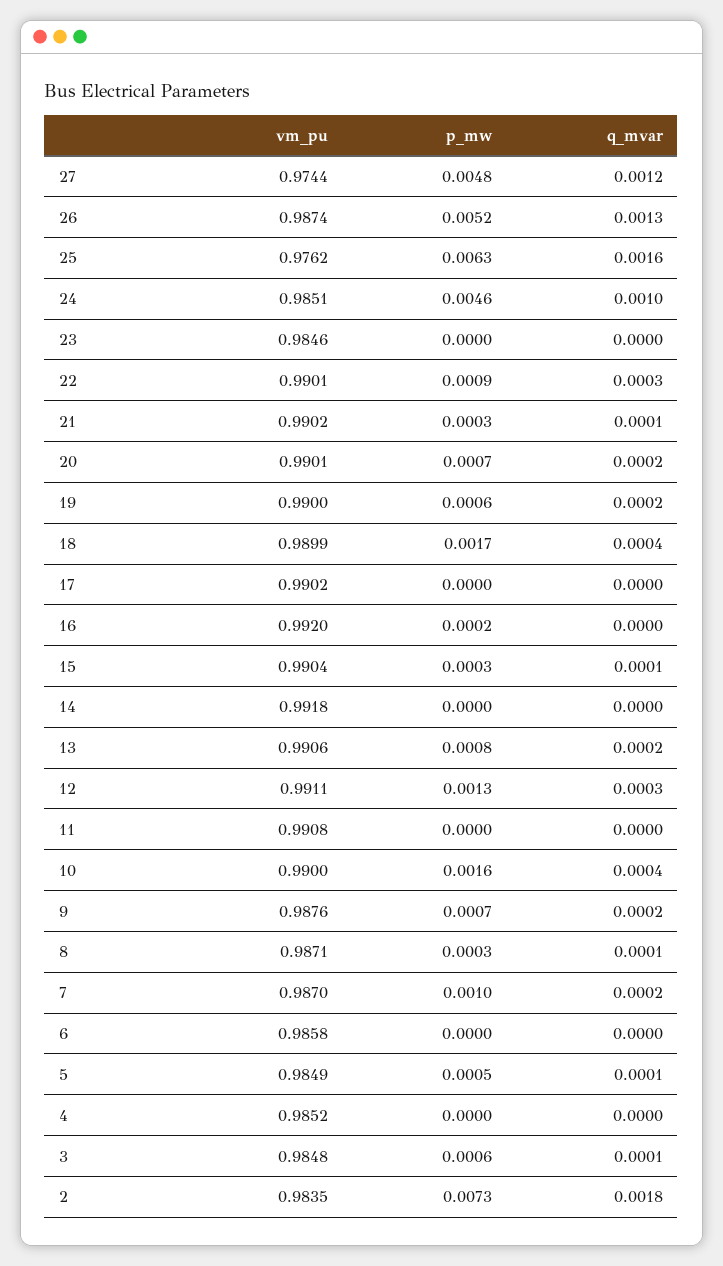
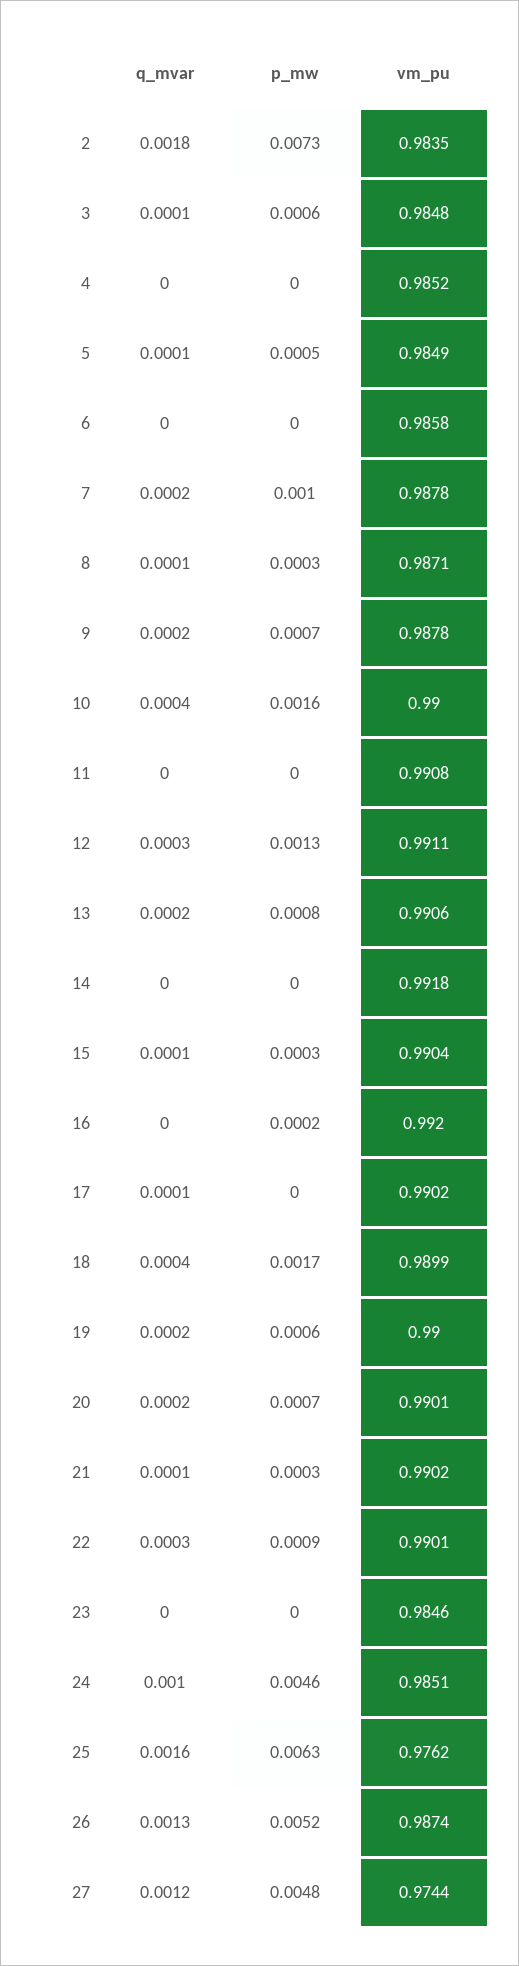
  {
    "vm_pu": {
      "27": 0.9744,
      "26": 0.9874,
      "25": 0.9762,
      "24": 0.9851,
      "23": 0.9846,
      "22": 0.9901,
      "21": 0.9902,
      "20": 0.9901,
      "19": 0.99,
      "18": 0.9899,
      "17": 0.9902,
      "16": 0.992,
      "15": 0.9904,
      "14": 0.9918,
      "13": 0.9906,
      "12": 0.9911,
      "11": 0.9908,
      "10": 0.99,
-     "9": 0.9876,
+     "9": 0.9878,
      "8": 0.9871,
-     "7": 0.987,
+     "7": 0.9878,
      "6": 0.9858,
      "5": 0.9849,
      "4": 0.9852,
      "3": 0.9848,
      "2": 0.9835
    },
    "p_mw": {
      "27": 0.0048,
      "26": 0.0052,
      "25": 0.0063,
      "24": 0.0046,
      "23": 0,
      "22": 0.0009,
      "21": 0.0003,
      "20": 0.0007,
      "19": 0.0006,
      "18": 0.0017,
      "17": 0,
      "16": 0.0002,
      "15": 0.0003,
      "14": 0,
      "13": 0.0008,
      "12": 0.0013,
      "11": 0,
      "10": 0.0016,
      "9": 0.0007,
      "8": 0.0003,
      "7": 0.001,
      "6": 0,
      "5": 0.0005,
      "4": 0,
      "3": 0.0006,
      "2": 0.0073
    },
    "q_mvar": {
      "27": 0.0012,
      "26": 0.0013,
      "25": 0.0016,
      "24": 0.001,
      "23": 0,
      "22": 0.0003,
      "21": 0.0001,
      "20": 0.0002,
      "19": 0.0002,
      "18": 0.0004,
-     "17": 0,
+     "17": 0.0001,
      "16": 0,
      "15": 0.0001,
      "14": 0,
      "13": 0.0002,
      "12": 0.0003,
      "11": 0,
      "10": 0.0004,
      "9": 0.0002,
      "8": 0.0001,
      "7": 0.0002,
      "6": 0,
      "5": 0.0001,
      "4": 0,
      "3": 0.0001,
      "2": 0.0018
    }
  }

